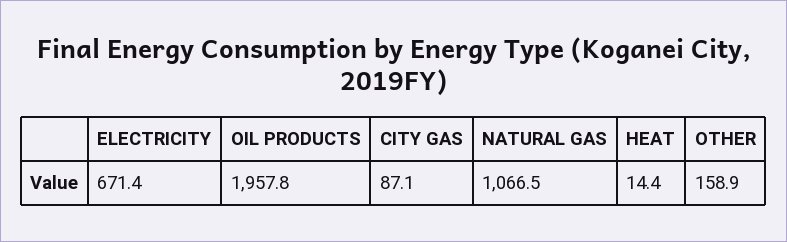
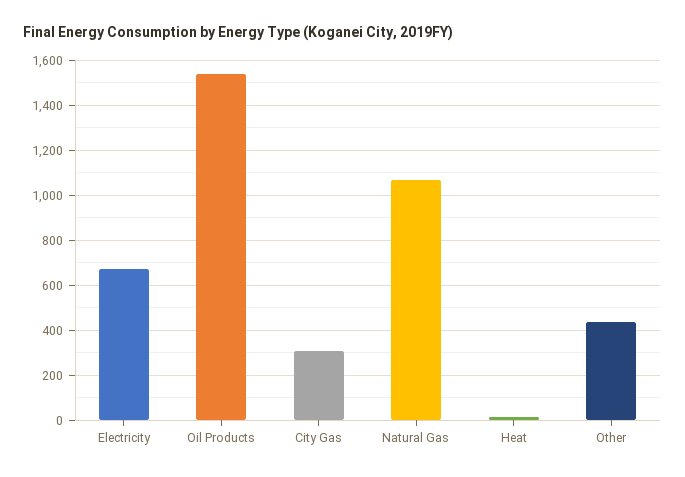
  {
    "ELECTRICITY": 671.4,
-   "OIL PRODUCTS": 1957.8,
+   "OIL PRODUCTS": 1550,
-   "CITY GAS": 87.1,
+   "CITY GAS": 300,
    "NATURAL GAS": 1066.5,
    "HEAT": 14.4,
-   "OTHER": 158.9
+   "OTHER": 450
  }

